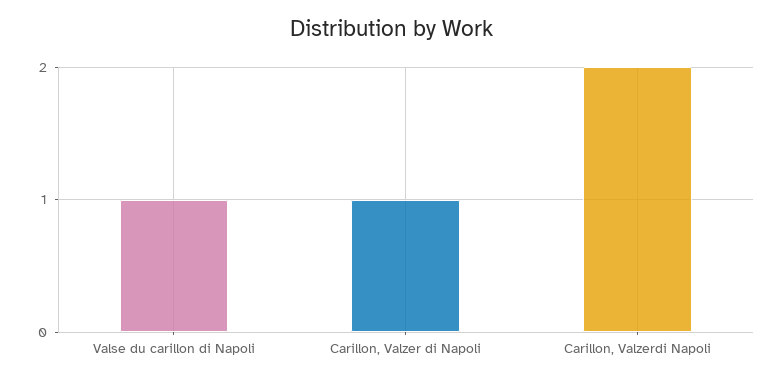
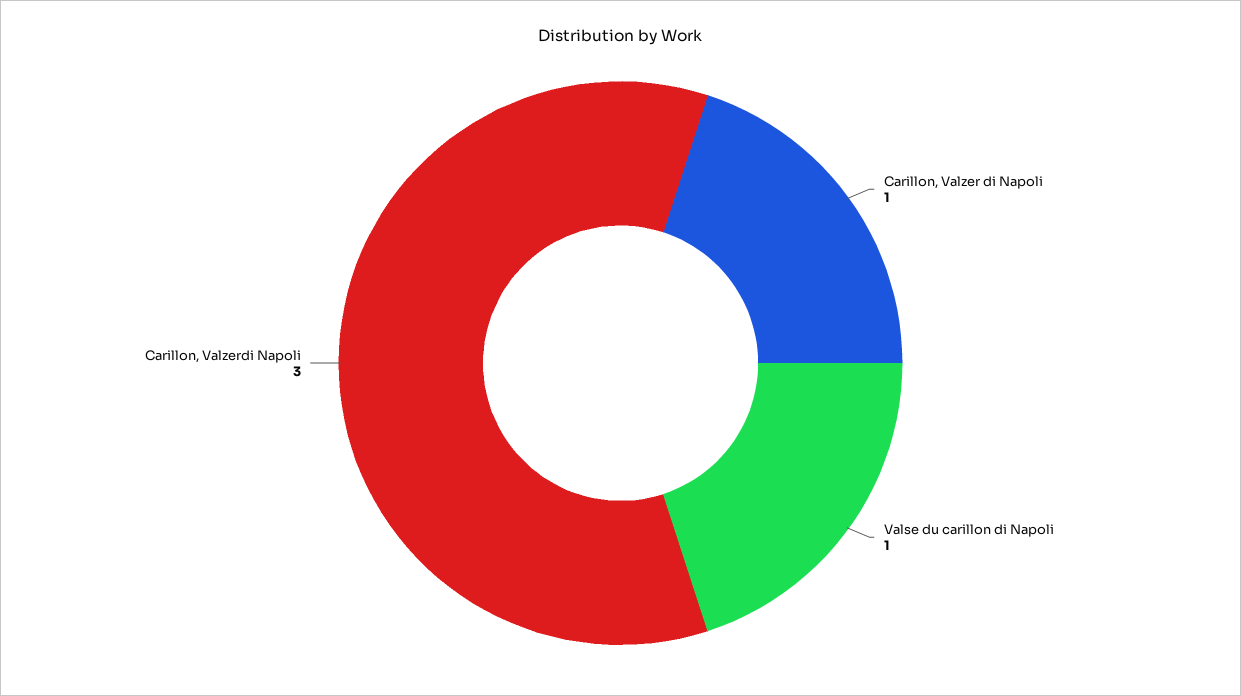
  {
    "Valse du carillon di Napoli": 1,
    "Carillon, Valzer di Napoli": 1,
-   "Carillon, Valzerdi Napoli": 2
+   "Carillon, Valzerdi Napoli": 3
  }

